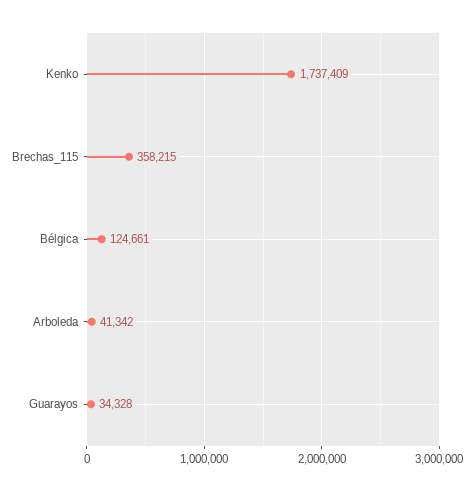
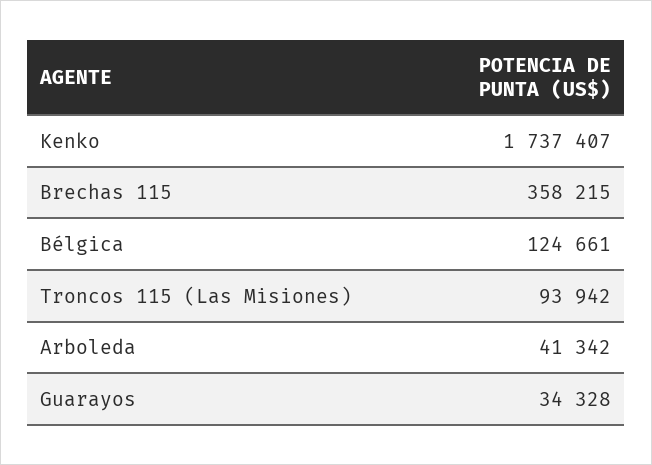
  {
-   "Kenko": 1737409,
+   "Kenko": 1737407,
    "Brechas_115": 358215,
    "Bélgica": 124661,
    "Arboleda": 41342,
-   "Guarayos": 34328
+   "Guarayos": 34328,
+   "Troncos 115 (Las Misiones)": 93942
  }

